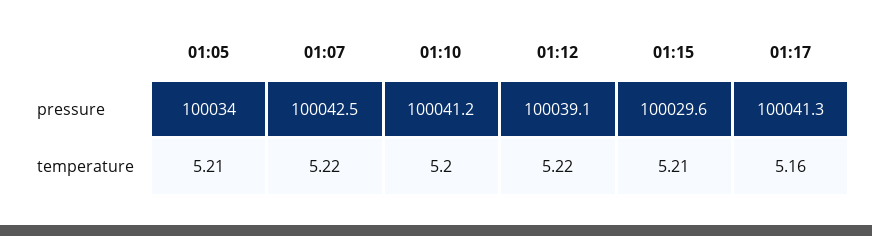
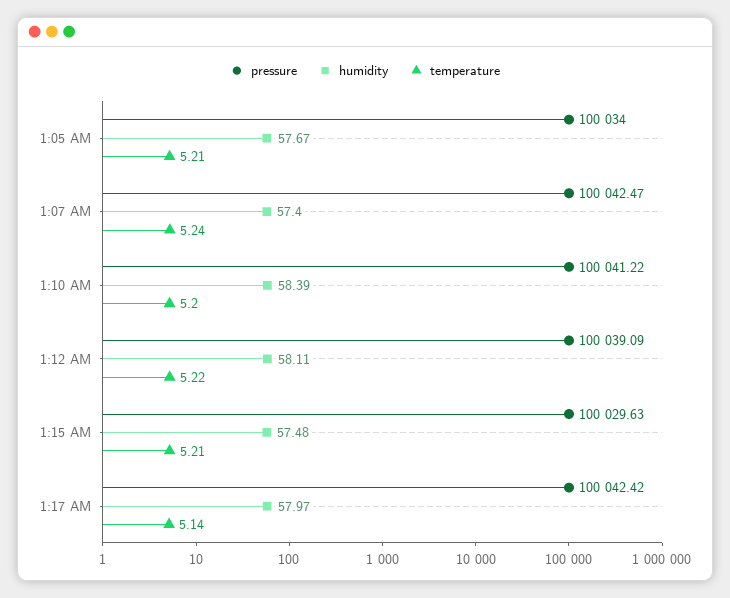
  {
    "pressure": {
      "01:05": 100034,
      "01:07": 100042.47,
      "01:10": 100041.22,
      "01:12": 100039.09,
      "01:15": 100029.63,
-     "01:17": 100041.3
+     "01:17": 100042.42
    },
    "temperature": {
      "01:05": 5.21,
-     "01:07": 5.22,
+     "01:07": 5.24,
      "01:10": 5.2,
      "01:12": 5.22,
      "01:15": 5.21,
-     "01:17": 5.16
+     "01:17": 5.14
-   }
+   },
+   "humidity": {
+     "01:05": 57.67,
+     "01:07": 57.4,
+     "01:10": 58.39,
+     "01:12": 58.11,
+     "01:15": 57.48,
+     "01:17": 57.97
+   }
  }

